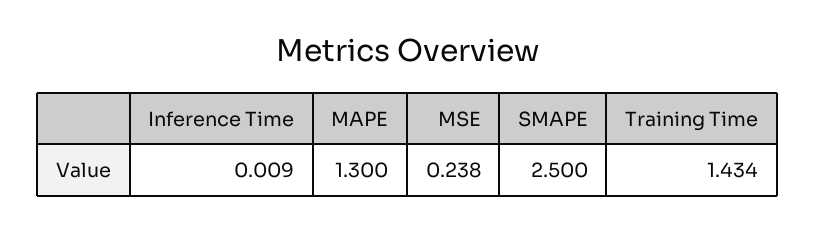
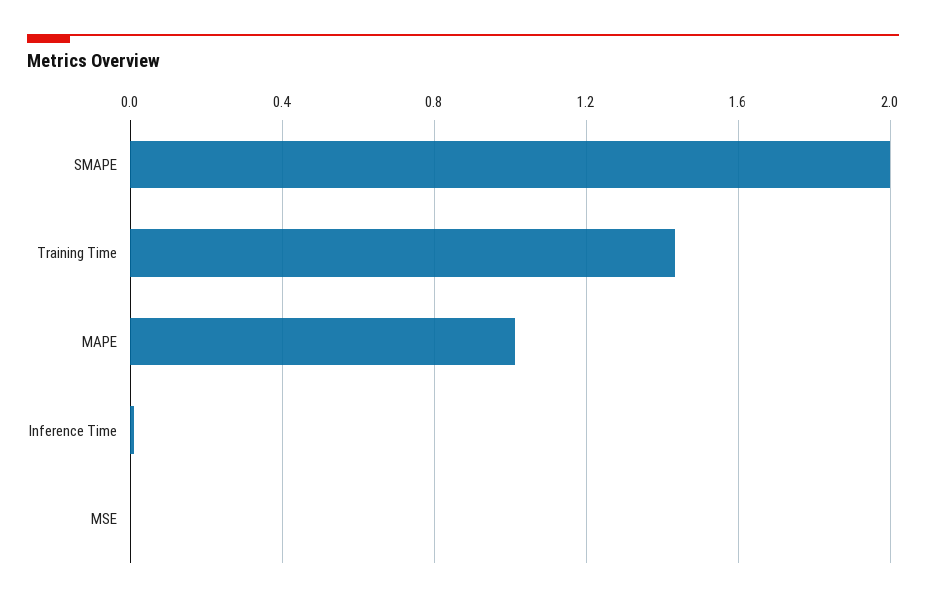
  {
    "Inference Time": 0.009,
-   "MAPE": 1.3,
+   "MAPE": 1,
-   "MSE": 0.238,
+   "MSE": 0,
-   "SMAPE": 2.5,
+   "SMAPE": 2,
    "Training Time": 1.434
  }

